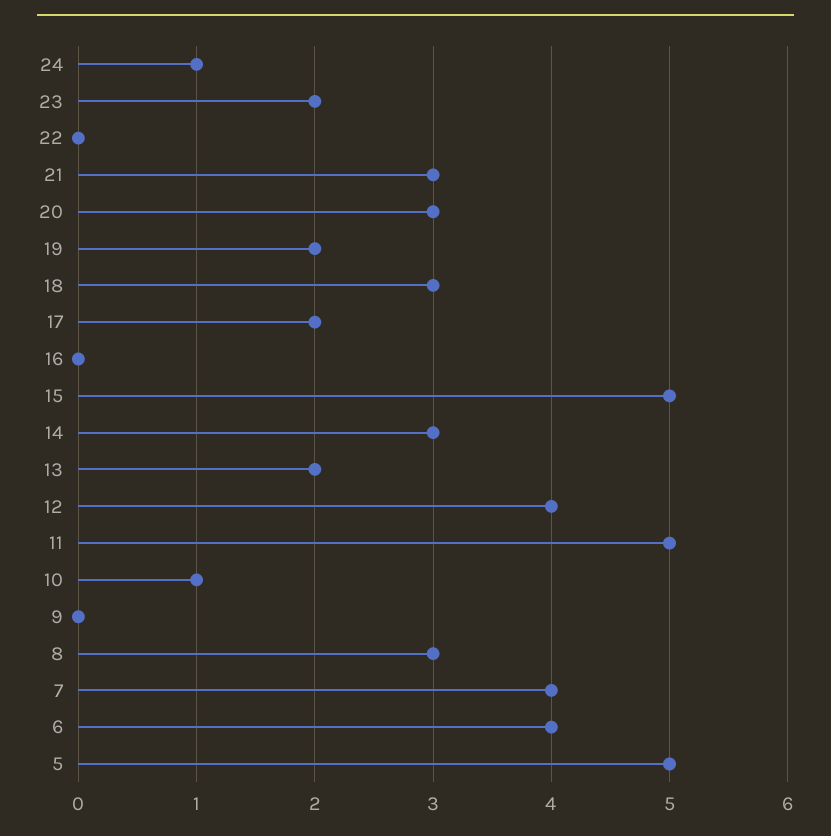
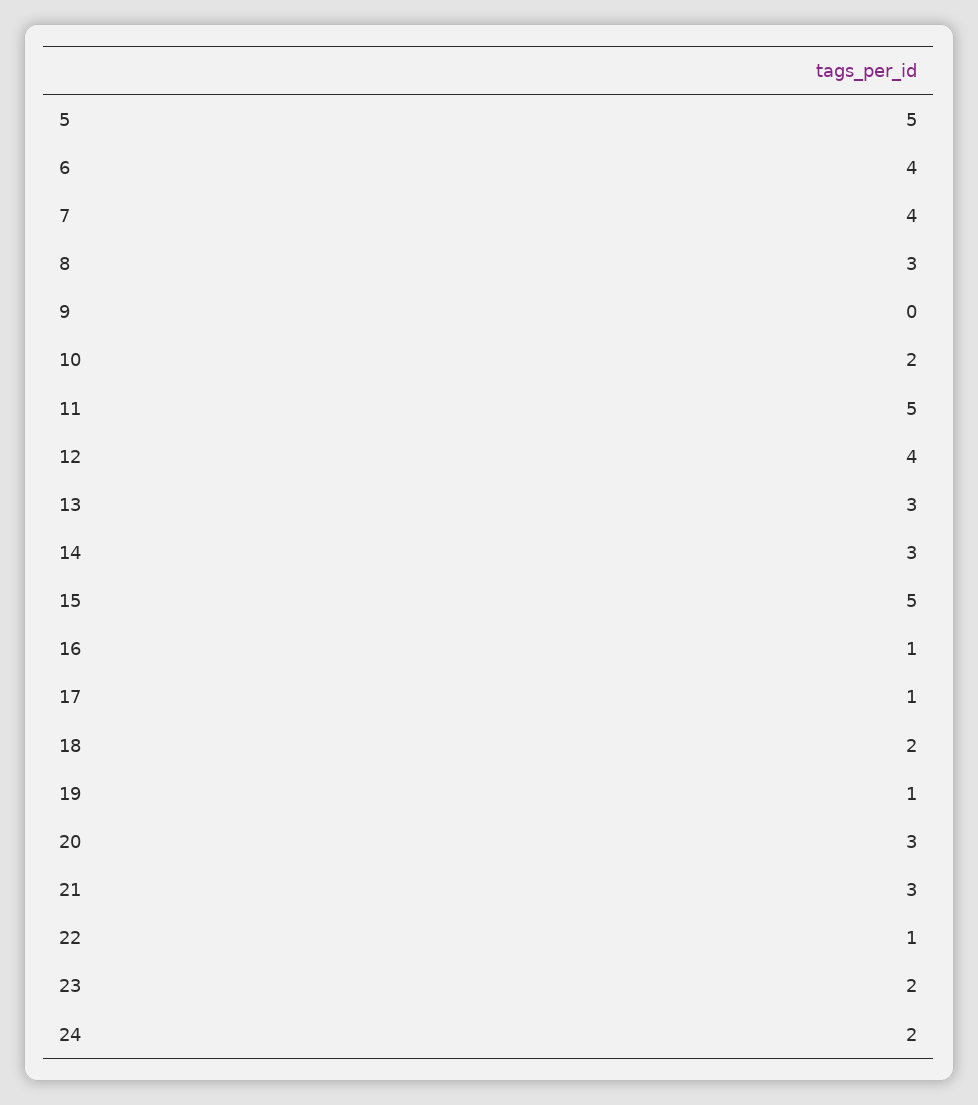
  {
-   "24": 1,
+   "24": 2,
    "23": 2,
-   "22": 0,
+   "22": 1,
    "21": 3,
    "20": 3,
-   "19": 2,
+   "19": 1,
-   "18": 3,
+   "18": 2,
-   "17": 2,
+   "17": 1,
-   "16": 0,
+   "16": 1,
    "15": 5,
    "14": 3,
-   "13": 2,
+   "13": 3,
    "12": 4,
    "11": 5,
-   "10": 1,
+   "10": 2,
    "9": 0,
    "8": 3,
    "7": 4,
    "6": 4,
    "5": 5
  }

